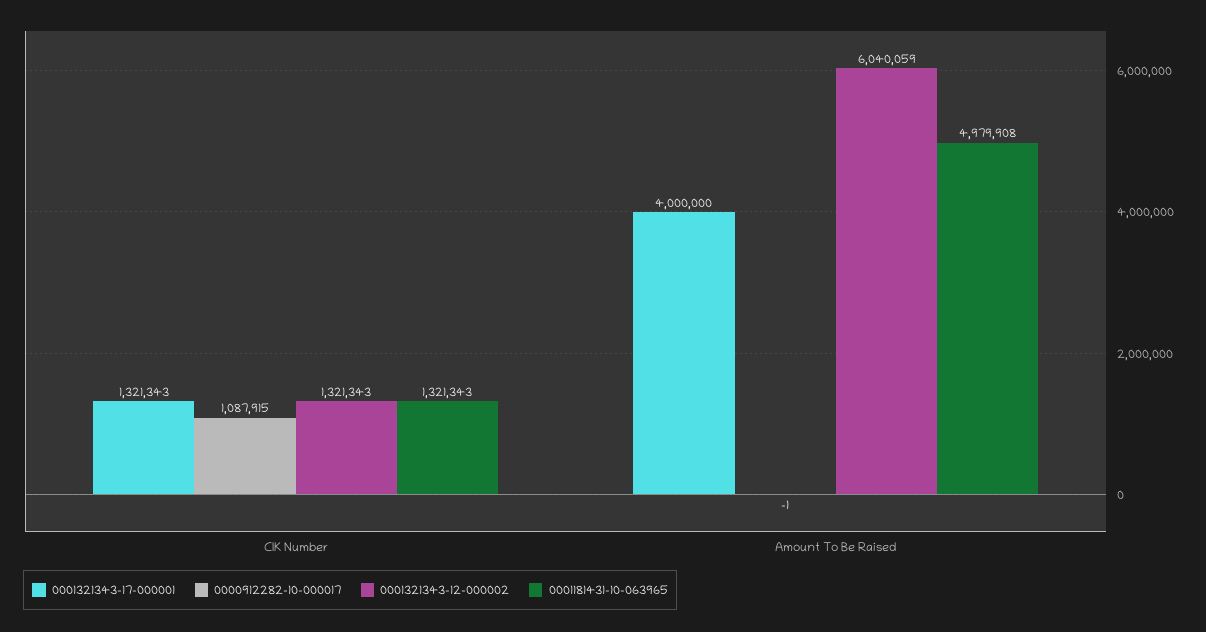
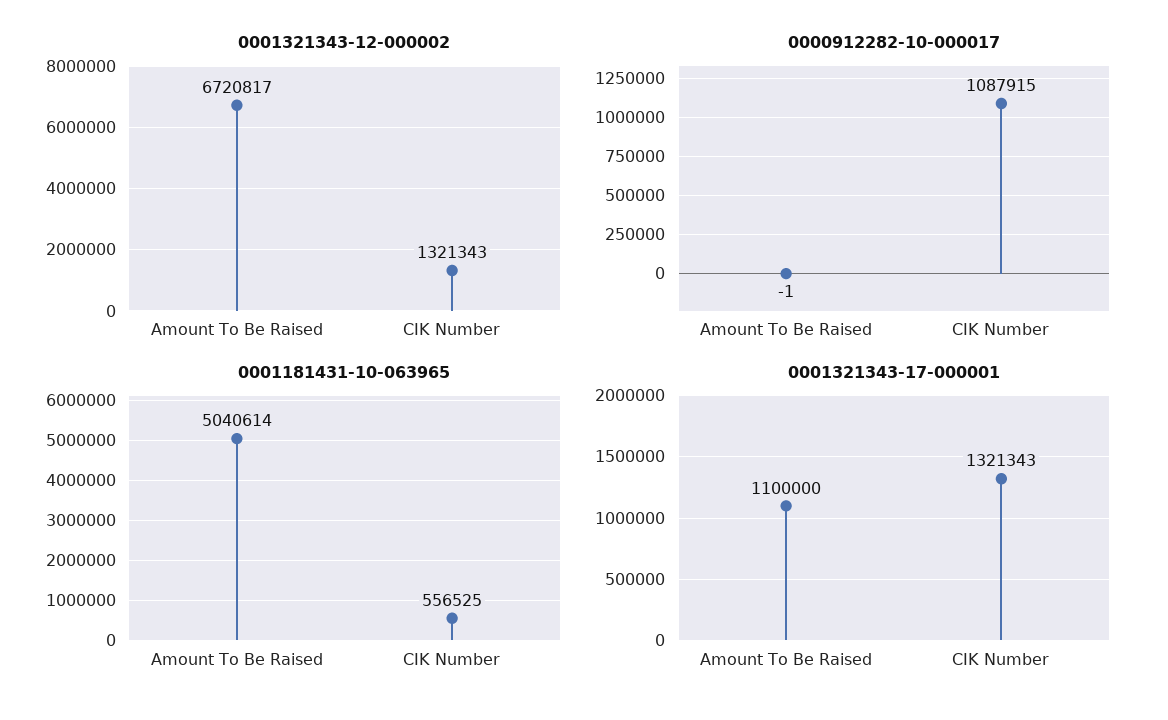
  {
    "0001321343-17-000001": {
      "CIK Number": 1321343,
-     "Amount To Be Raised": 4000000
+     "Amount To Be Raised": 1100000
    },
    "0000912282-10-000017": {
      "CIK Number": 1087915,
      "Amount To Be Raised": -1
    },
    "0001321343-12-000002": {
      "CIK Number": 1321343,
-     "Amount To Be Raised": 6040059
+     "Amount To Be Raised": 6720817
    },
    "0001181431-10-063965": {
-     "CIK Number": 1321343,
+     "CIK Number": 556525,
-     "Amount To Be Raised": 4979908
+     "Amount To Be Raised": 5040614
    }
  }

